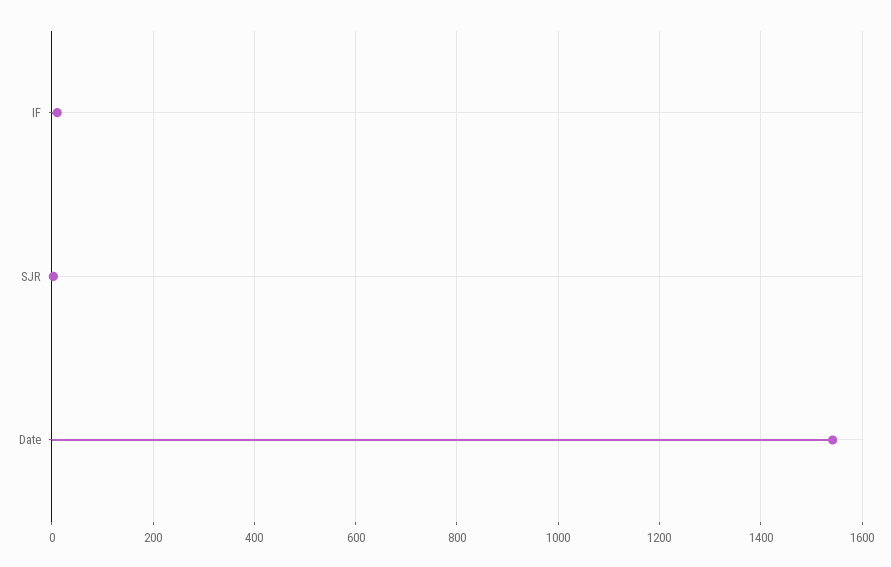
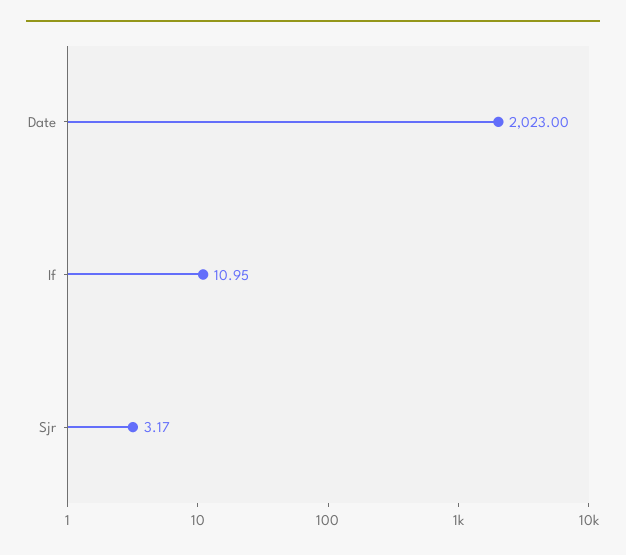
  {
    "IF": 10.95,
    "SJR": 3.17,
-   "Date": 1540
+   "Date": 2023
  }

